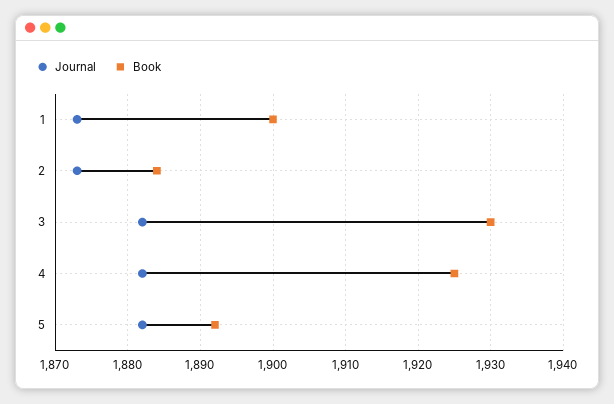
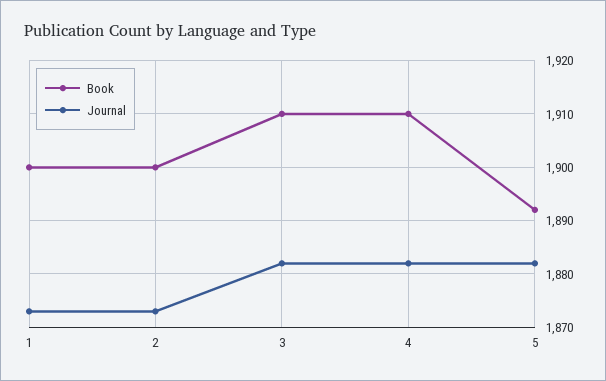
  {
    "Journal": {
      "1": 1873,
      "2": 1873,
      "3": 1882,
      "4": 1882,
      "5": 1882
    },
    "Book": {
      "1": 1900,
-     "2": 1884,
+     "2": 1900,
-     "3": 1930,
+     "3": 1910,
-     "4": 1925,
+     "4": 1910,
      "5": 1892
    }
  }

